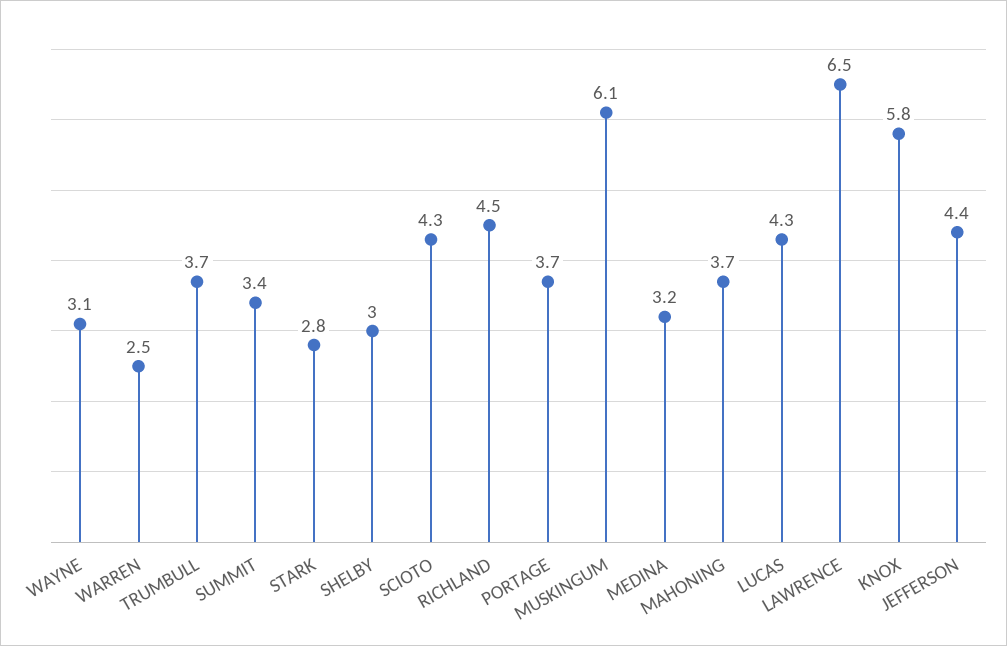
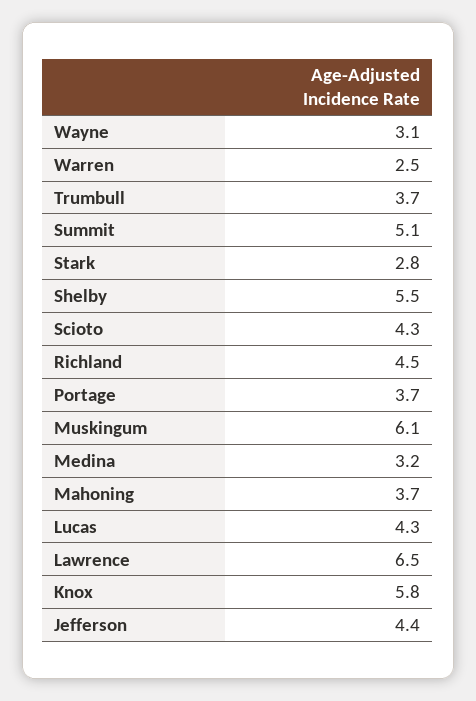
  {
    "WAYNE": 3.1,
    "WARREN": 2.5,
    "TRUMBULL": 3.7,
-   "SUMMIT": 3.4,
+   "SUMMIT": 5.1,
    "STARK": 2.8,
-   "SHELBY": 3,
+   "SHELBY": 5.5,
    "SCIOTO": 4.3,
    "RICHLAND": 4.5,
    "PORTAGE": 3.7,
    "MUSKINGUM": 6.1,
    "MEDINA": 3.2,
    "MAHONING": 3.7,
    "LUCAS": 4.3,
    "LAWRENCE": 6.5,
    "KNOX": 5.8,
    "JEFFERSON": 4.4
  }

